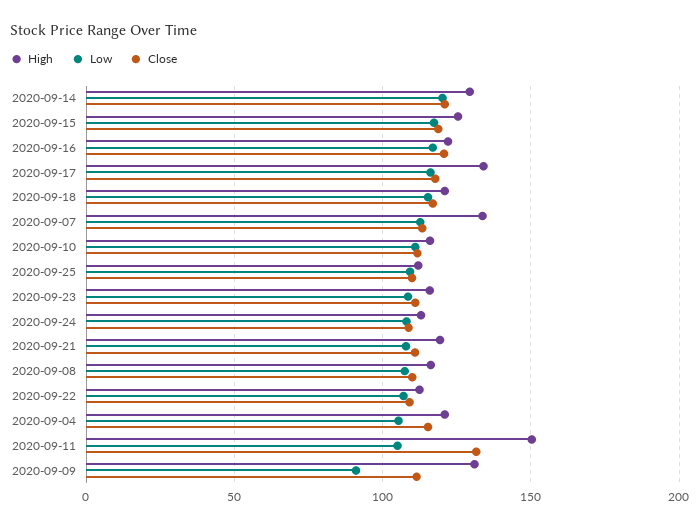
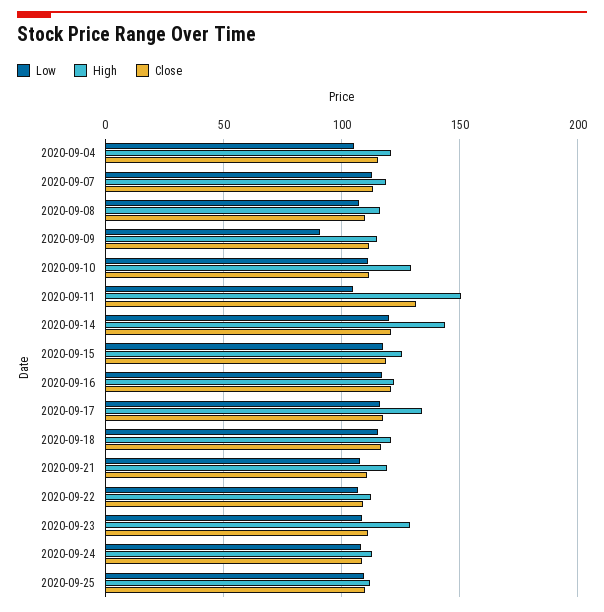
  {
    "High": {
-     "2020-09-14": 130,
+     "2020-09-14": 145,
      "2020-09-15": 125,
      "2020-09-16": 120,
      "2020-09-17": 135,
      "2020-09-18": 120,
-     "2020-09-07": 135,
+     "2020-09-07": 120,
-     "2020-09-10": 115,
+     "2020-09-10": 130,
      "2020-09-25": 110,
-     "2020-09-23": 115,
+     "2020-09-23": 130,
      "2020-09-24": 115,
      "2020-09-21": 120,
      "2020-09-08": 115,
      "2020-09-22": 110,
      "2020-09-04": 120,
      "2020-09-11": 150,
-     "2020-09-09": 130
+     "2020-09-09": 115
    },
    "Low": {
      "2020-09-14": 120,
      "2020-09-15": 115,
      "2020-09-16": 115,
      "2020-09-17": 115,
      "2020-09-18": 115,
      "2020-09-07": 115,
      "2020-09-10": 110,
      "2020-09-25": 110,
      "2020-09-23": 110,
      "2020-09-24": 110,
      "2020-09-21": 110,
      "2020-09-08": 105,
      "2020-09-22": 105,
      "2020-09-04": 105,
      "2020-09-11": 105,
      "2020-09-09": 90
    },
    "Close": {
      "2020-09-14": 120,
      "2020-09-15": 120,
      "2020-09-16": 120,
      "2020-09-17": 120,
      "2020-09-18": 115,
      "2020-09-07": 115,
      "2020-09-10": 110,
      "2020-09-25": 110,
      "2020-09-23": 110,
      "2020-09-24": 110,
      "2020-09-21": 110,
      "2020-09-08": 110,
      "2020-09-22": 110,
      "2020-09-04": 115,
      "2020-09-11": 130,
      "2020-09-09": 110
    }
  }

